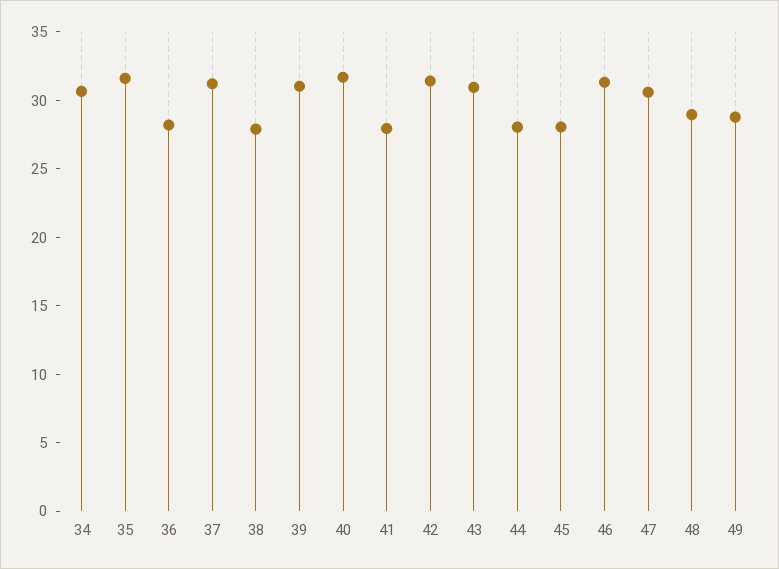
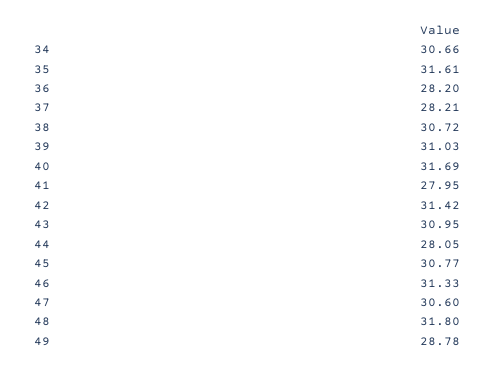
  {
    "34": 30.66,
    "35": 31.61,
    "36": 28.2,
-   "37": 31,
+   "37": 28.21,
-   "38": 28,
+   "38": 30.72,
    "39": 31.03,
    "40": 31.69,
    "41": 27.95,
    "42": 31.42,
    "43": 30.95,
    "44": 28.05,
-   "45": 28,
+   "45": 30.77,
    "46": 31.33,
    "47": 30.6,
-   "48": 29,
+   "48": 31.8,
    "49": 28.78
  }

